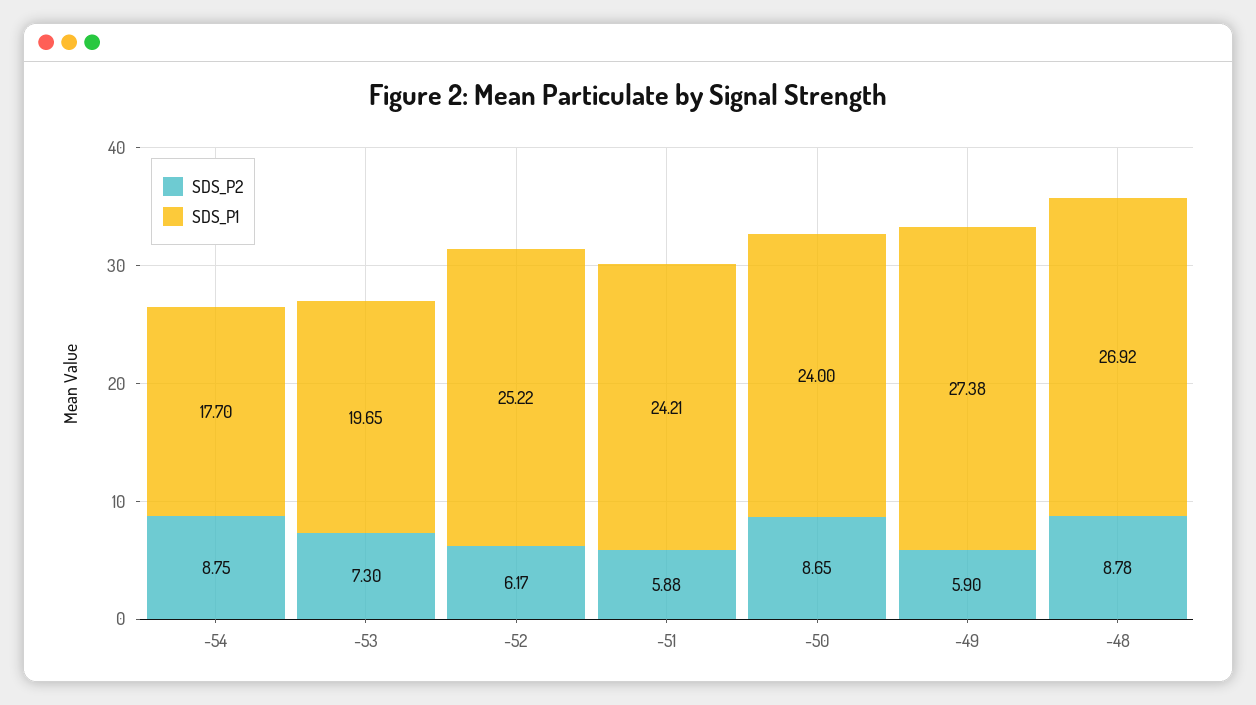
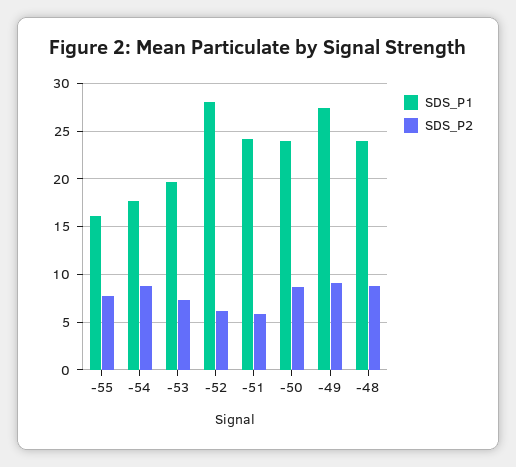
  {
    "SDS_P2": {
      "-54": 8.75,
      "-53": 7.3,
      "-52": 6.17,
      "-51": 5.88,
      "-50": 8.65,
-     "-49": 5.9,
+     "-49": 9,
-     "-48": 8.78
+     "-48": 8.78,
+     "-55": 8
    },
    "SDS_P1": {
      "-54": 17.7,
      "-53": 19.65,
-     "-52": 25.22,
+     "-52": 28,
      "-51": 24.21,
      "-50": 24,
      "-49": 27.38,
-     "-48": 26.92
+     "-48": 24,
+     "-55": 16
    }
  }

